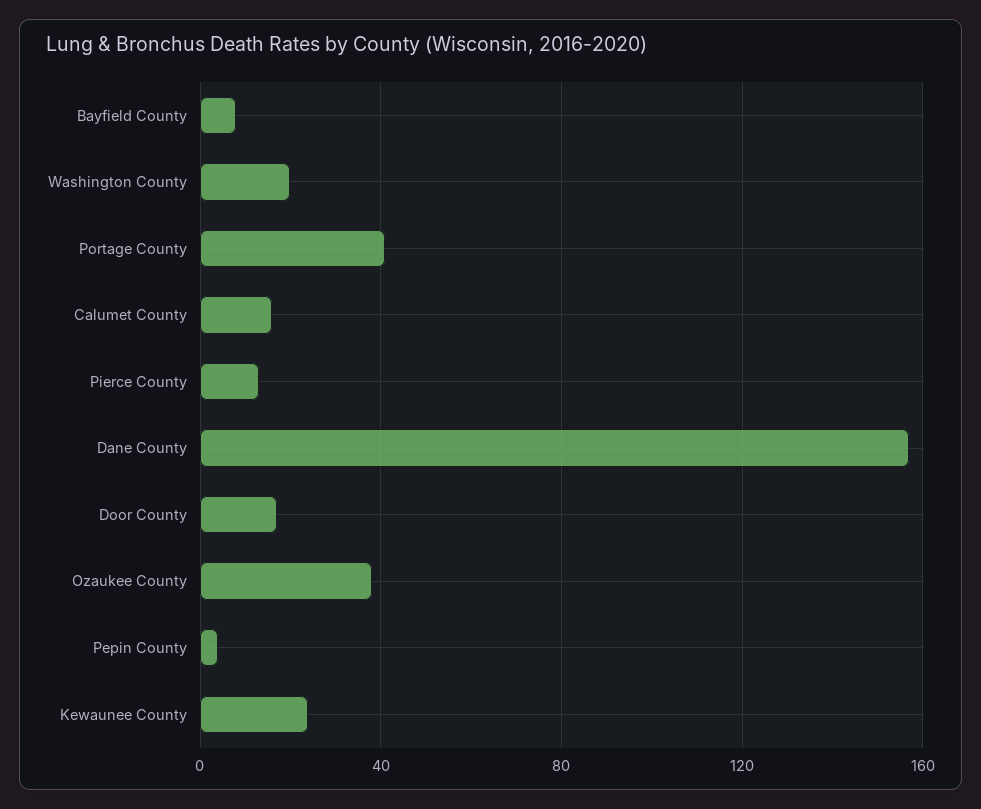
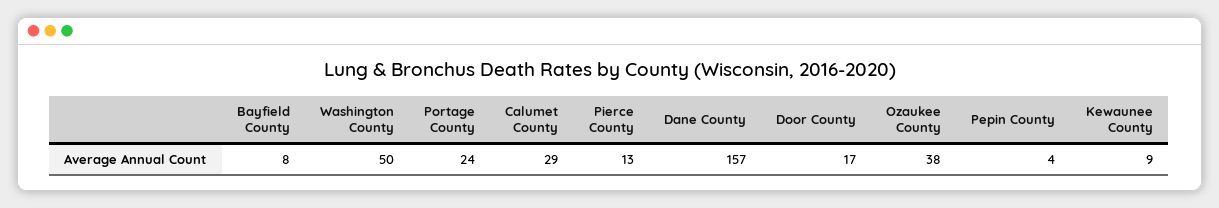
  {
    "Bayfield County": 8,
-   "Washington County": 20,
+   "Washington County": 50,
-   "Portage County": 40,
+   "Portage County": 24,
-   "Calumet County": 15,
+   "Calumet County": 29,
    "Pierce County": 13,
    "Dane County": 157,
    "Door County": 17,
    "Ozaukee County": 38,
    "Pepin County": 4,
-   "Kewaunee County": 25
+   "Kewaunee County": 9
  }

